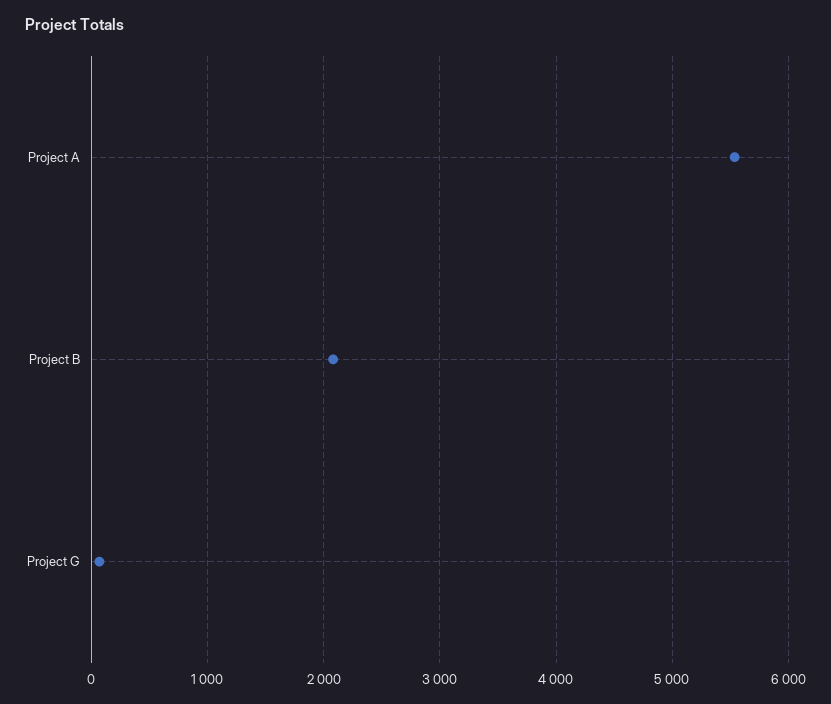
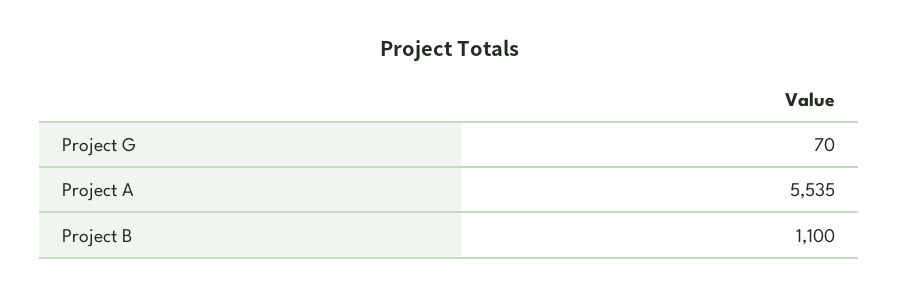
  {
    "Project A": 5535,
-   "Project B": 2100,
+   "Project B": 1100,
    "Project G": 70
  }

